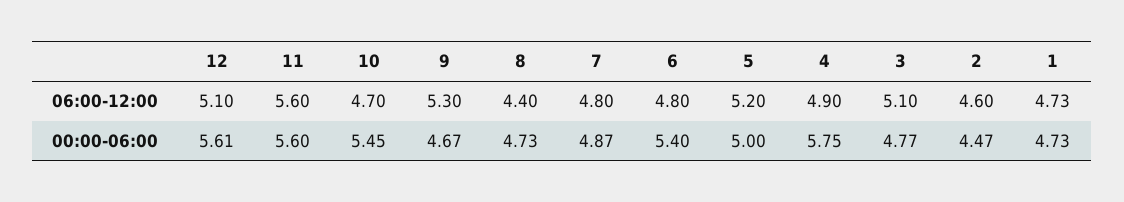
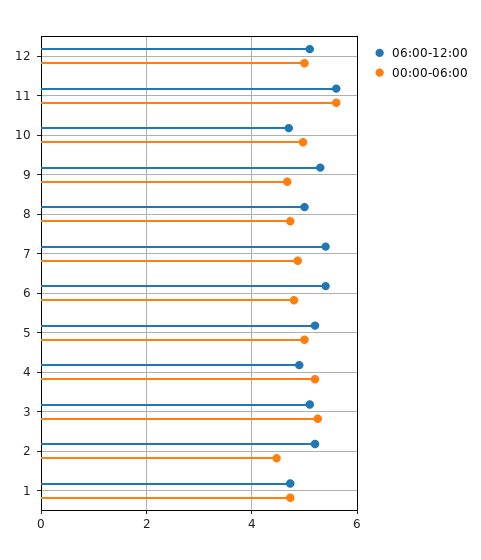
  {
    "06:00-12:00": {
      "12": 5.1,
      "11": 5.6,
      "10": 4.7,
      "9": 5.3,
-     "8": 4.4,
+     "8": 5,
-     "7": 4.8,
+     "7": 5.4,
-     "6": 4.8,
+     "6": 5.4,
      "5": 5.2,
      "4": 4.9,
      "3": 5.1,
-     "2": 4.6,
+     "2": 5.2,
      "1": 4.73
    },
    "00:00-06:00": {
-     "12": 5.61,
+     "12": 5,
      "11": 5.6,
-     "10": 5.45,
+     "10": 5,
      "9": 4.67,
      "8": 4.73,
      "7": 4.87,
-     "6": 5.4,
+     "6": 4.8,
      "5": 5,
-     "4": 5.75,
+     "4": 5.2,
-     "3": 4.77,
+     "3": 5.2,
      "2": 4.47,
      "1": 4.73
    }
  }

